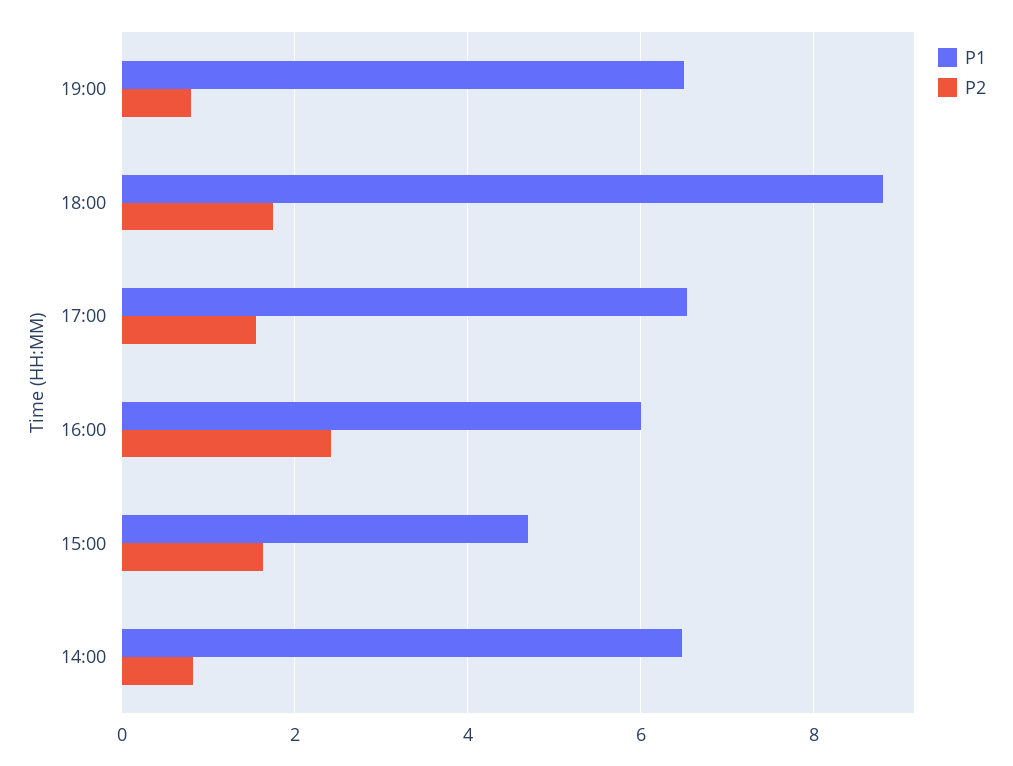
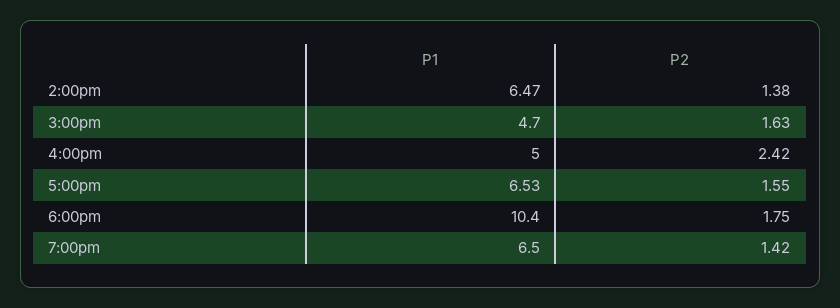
  {
    "P1": {
      "19:00": 6.5,
-     "18:00": 8.8,
+     "18:00": 10.4,
      "17:00": 6.53,
-     "16:00": 6,
+     "16:00": 5,
      "15:00": 4.7,
      "14:00": 6.47
    },
    "P2": {
-     "19:00": 0.8,
+     "19:00": 1.42,
      "18:00": 1.75,
      "17:00": 1.55,
      "16:00": 2.42,
      "15:00": 1.63,
-     "14:00": 0.8
+     "14:00": 1.38
    }
  }

